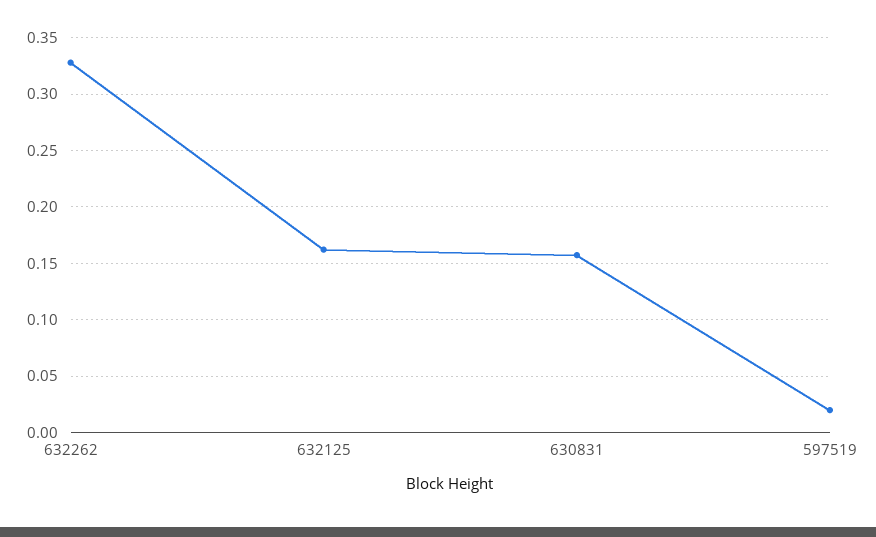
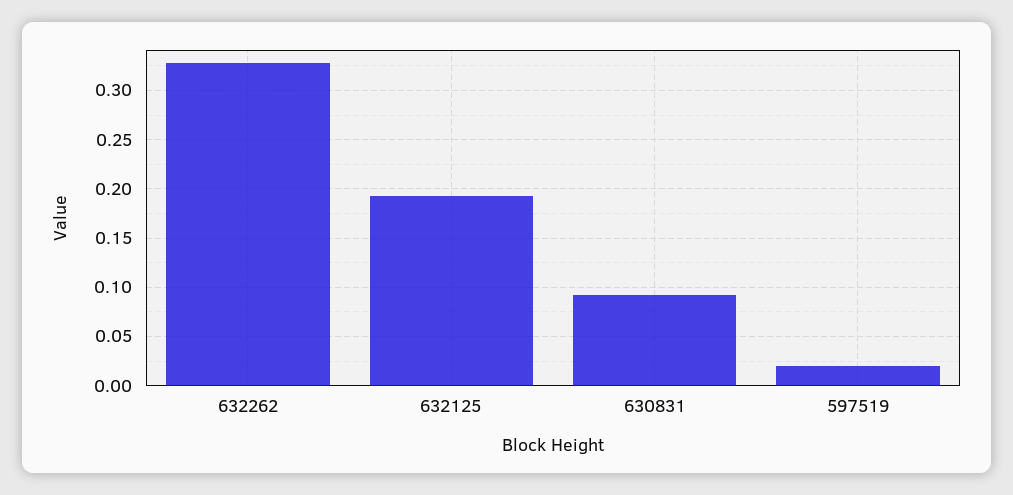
  {
    "632262": 0.33,
-   "632125": 0.16,
+   "632125": 0.19,
-   "630831": 0.16,
+   "630831": 0.09,
    "597519": 0.02
  }

